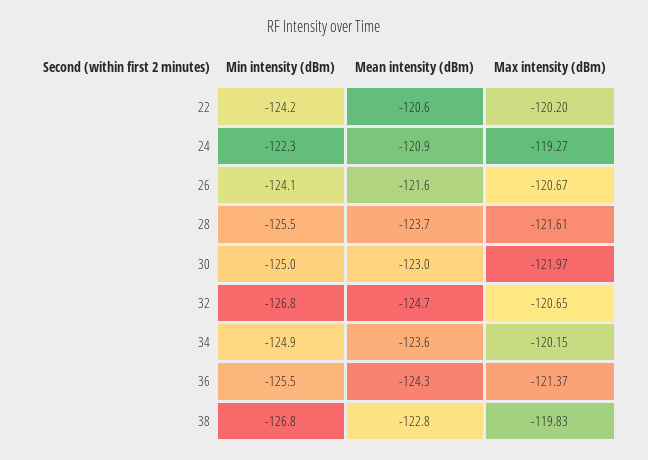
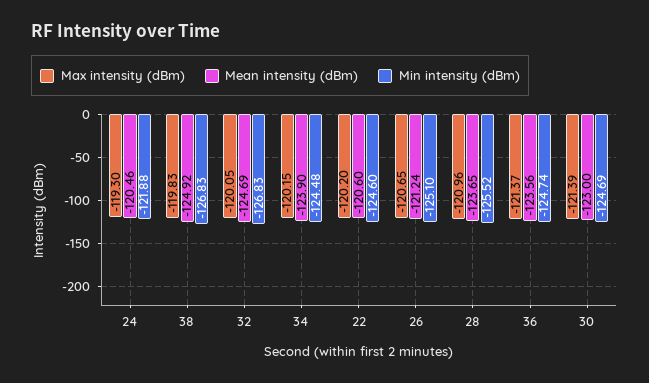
  {
    "Min intensity (dBm)": {
-     "22": -124.2,
+     "22": -124.6,
-     "24": -122.3,
+     "24": -121.88,
-     "26": -124.1,
+     "26": -125.1,
      "28": -125.52,
-     "30": -125,
+     "30": -124.69,
      "32": -126.83,
-     "34": -124.9,
+     "34": -124.48,
-     "36": -125.5,
+     "36": -124.74,
      "38": -126.83
    },
    "Mean intensity (dBm)": {
      "22": -120.6,
-     "24": -120.9,
+     "24": -120.46,
-     "26": -121.6,
+     "26": -121.24,
      "28": -123.65,
      "30": -123,
      "32": -124.69,
-     "34": -123.6,
+     "34": -123.9,
-     "36": -124.3,
+     "36": -123.56,
-     "38": -122.8
+     "38": -124.92
    },
    "Max intensity (dBm)": {
      "22": -120.2,
-     "24": -119.27,
+     "24": -119.3,
-     "26": -120.67,
+     "26": -120.65,
-     "28": -121.61,
+     "28": -120.96,
-     "30": -121.97,
+     "30": -121.39,
-     "32": -120.65,
+     "32": -120.05,
      "34": -120.15,
      "36": -121.37,
      "38": -119.83
    }
  }

